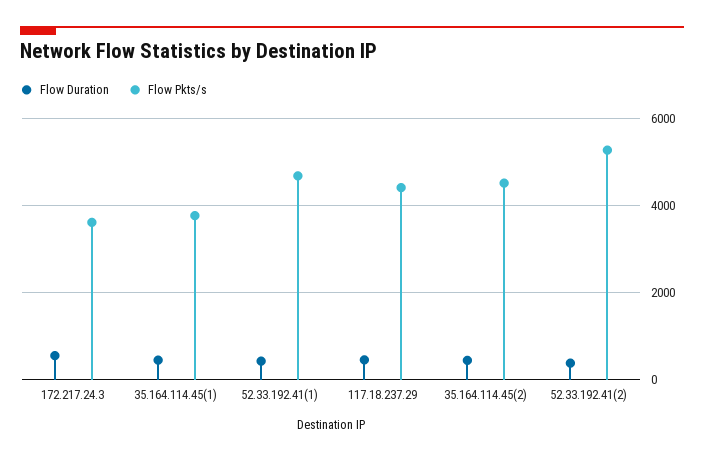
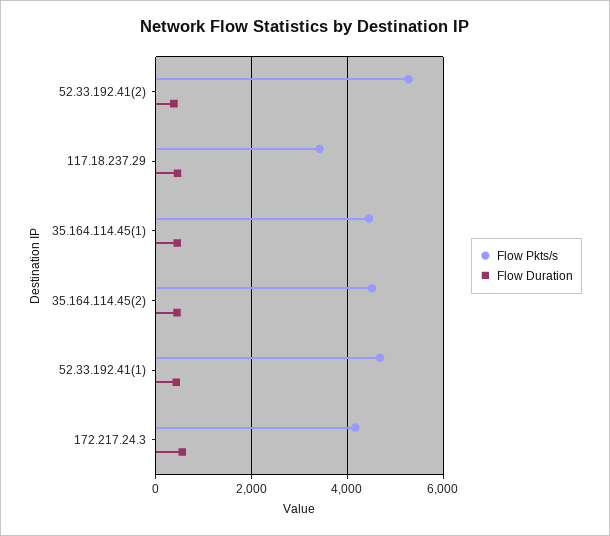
  {
    "Flow Duration": {
      "172.217.24.3": 600,
      "35.164.114.45(1)": 400,
      "52.33.192.41(1)": 400,
      "117.18.237.29": 400,
      "35.164.114.45(2)": 400,
      "52.33.192.41(2)": 400
    },
    "Flow Pkts/s": {
-     "172.217.24.3": 3600,
+     "172.217.24.3": 4200,
-     "35.164.114.45(1)": 3800,
+     "35.164.114.45(1)": 4400,
      "52.33.192.41(1)": 4600,
-     "117.18.237.29": 4400,
+     "117.18.237.29": 3400,
      "35.164.114.45(2)": 4600,
      "52.33.192.41(2)": 5200
    }
  }

